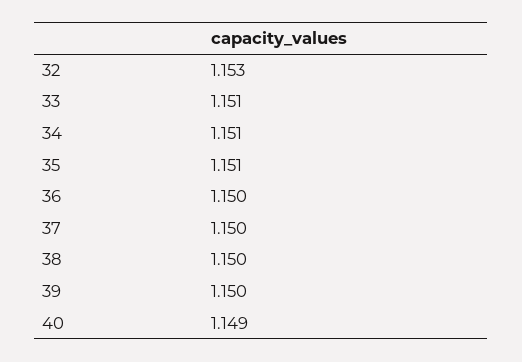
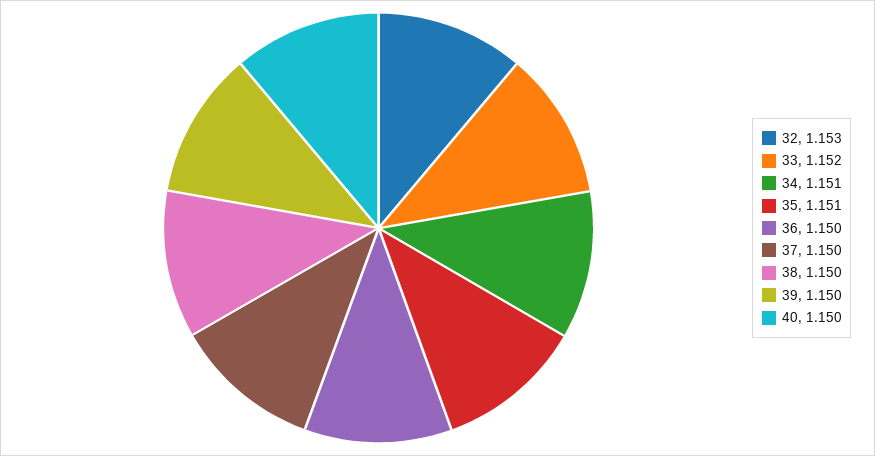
  {
    "32": 1.153,
-   "33": 1.151,
+   "33": 1.152,
    "34": 1.151,
    "35": 1.151,
    "36": 1.15,
    "37": 1.15,
    "38": 1.15,
    "39": 1.15,
-   "40": 1.149
+   "40": 1.15
  }

